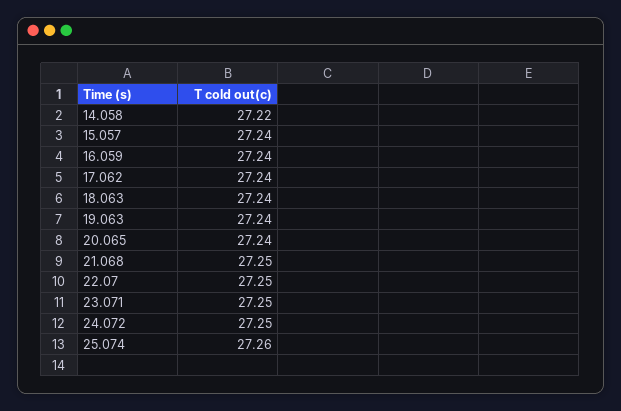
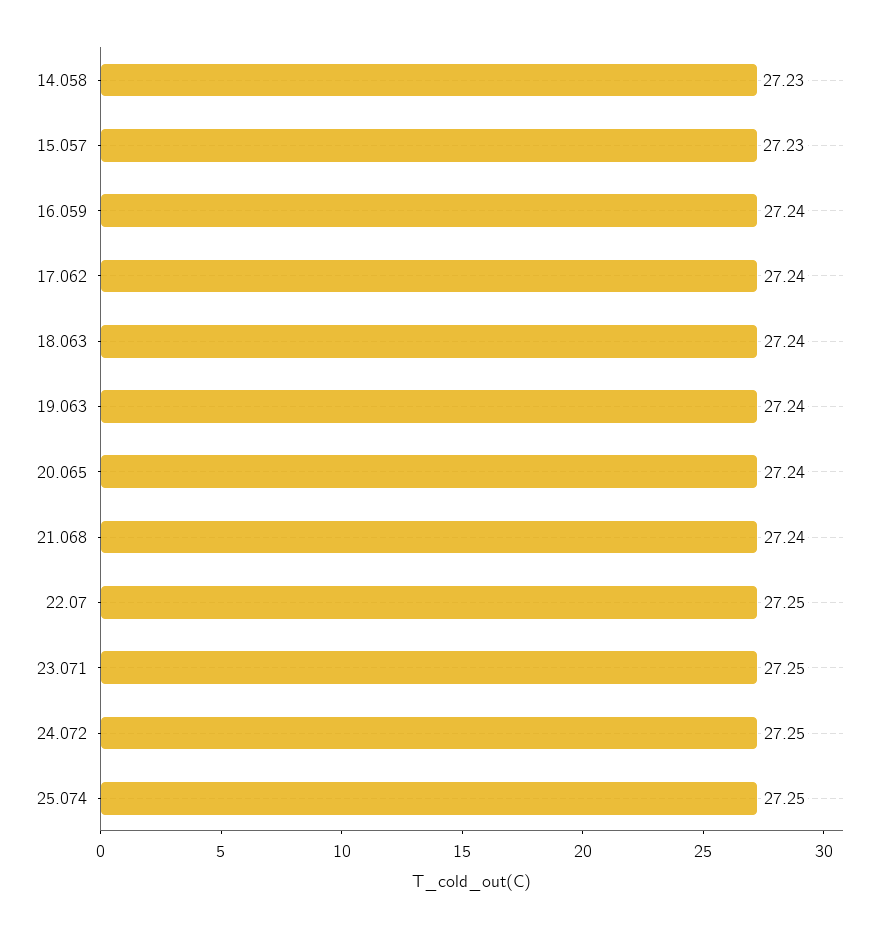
  {
-   "14.058": 27.22,
+   "14.058": 27.23,
-   "15.057": 27.24,
+   "15.057": 27.23,
    "16.059": 27.24,
    "17.062": 27.24,
    "18.063": 27.24,
    "19.063": 27.24,
    "20.065": 27.24,
-   "21.068": 27.25,
+   "21.068": 27.24,
    "22.07": 27.25,
    "23.071": 27.25,
    "24.072": 27.25,
-   "25.074": 27.26
+   "25.074": 27.25
  }

